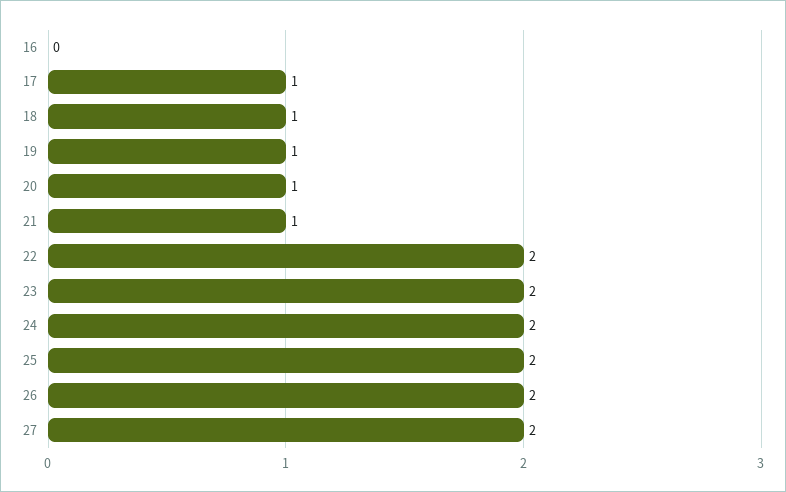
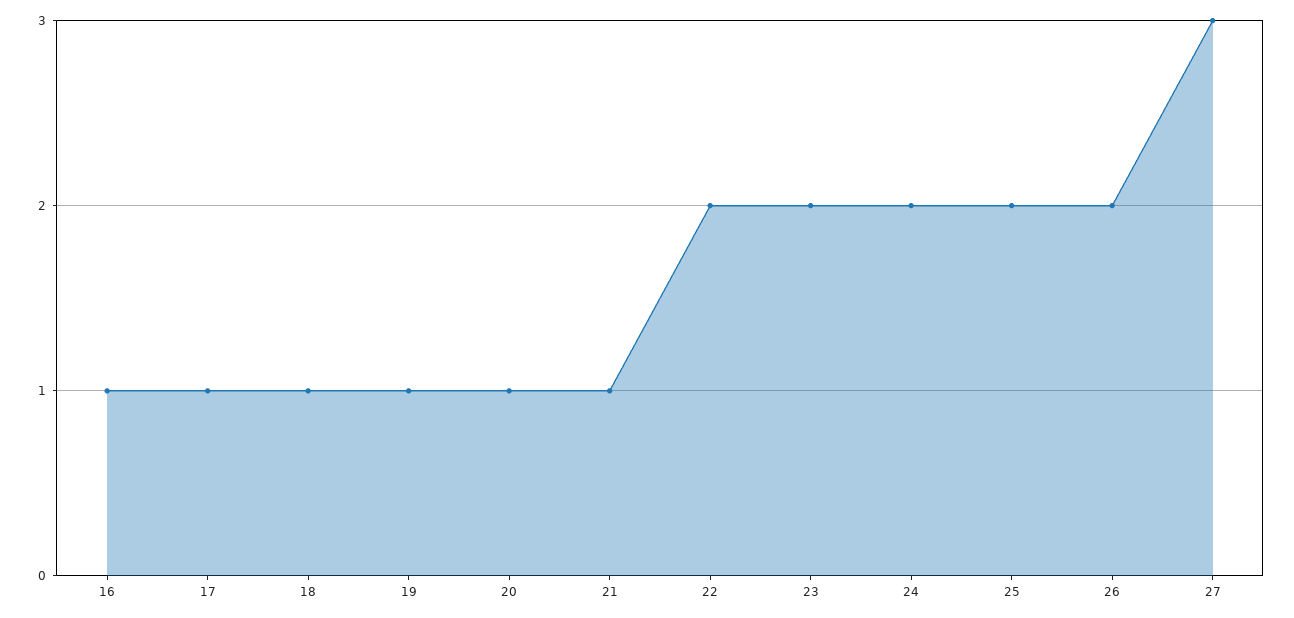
  {
-   "16": 0,
+   "16": 1,
    "17": 1,
    "18": 1,
    "19": 1,
    "20": 1,
    "21": 1,
    "22": 2,
    "23": 2,
    "24": 2,
    "25": 2,
    "26": 2,
-   "27": 2
+   "27": 3
  }

